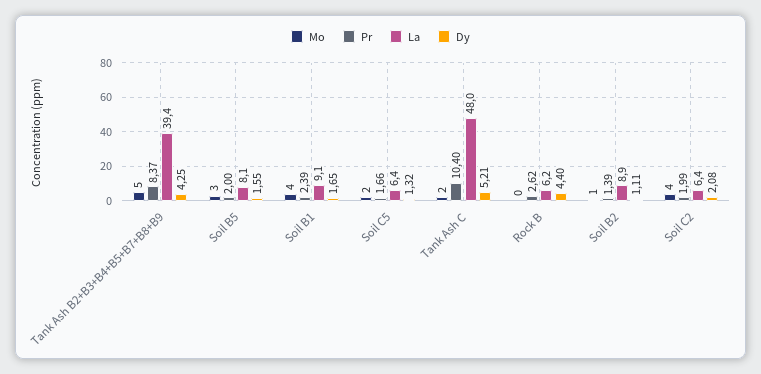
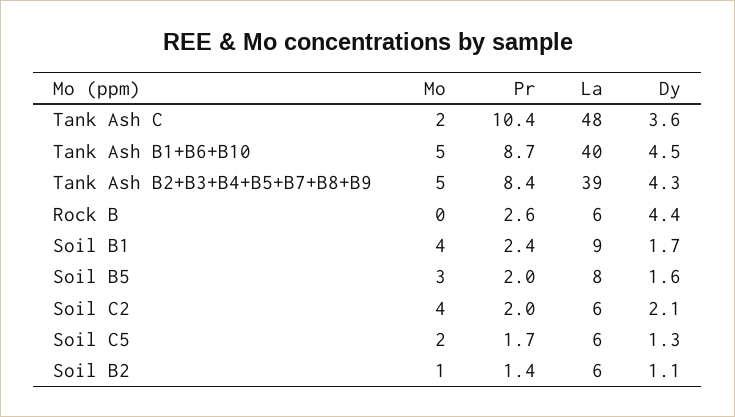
  {
    "Mo": {
      "Tank Ash B2+B3+B4+B5+B7+B8+B9": 5,
      "Soil B5": 3,
      "Soil B1": 4,
      "Soil C5": 2,
      "Tank Ash C": 2,
      "Rock B": 0,
      "Soil B2": 1,
-     "Soil C2": 4
+     "Soil C2": 4,
+     "Tank Ash B1+B6+B10": 5
    },
    "Pr": {
      "Tank Ash B2+B3+B4+B5+B7+B8+B9": 8.37,
      "Soil B5": 2,
      "Soil B1": 2.39,
      "Soil C5": 1.66,
      "Tank Ash C": 10.4,
      "Rock B": 2.62,
      "Soil B2": 1.39,
-     "Soil C2": 1.99
+     "Soil C2": 1.99,
+     "Tank Ash B1+B6+B10": 8.7
    },
    "La": {
      "Tank Ash B2+B3+B4+B5+B7+B8+B9": 39.4,
      "Soil B5": 8.1,
      "Soil B1": 9.1,
      "Soil C5": 6.4,
      "Tank Ash C": 48,
      "Rock B": 6.2,
-     "Soil B2": 8.9,
+     "Soil B2": 6,
-     "Soil C2": 6.4
+     "Soil C2": 6.4,
+     "Tank Ash B1+B6+B10": 40
    },
    "Dy": {
      "Tank Ash B2+B3+B4+B5+B7+B8+B9": 4.25,
      "Soil B5": 1.55,
      "Soil B1": 1.65,
      "Soil C5": 1.32,
-     "Tank Ash C": 5.21,
+     "Tank Ash C": 3.6,
      "Rock B": 4.4,
      "Soil B2": 1.11,
-     "Soil C2": 2.08
+     "Soil C2": 2.08,
+     "Tank Ash B1+B6+B10": 4.5
    }
  }

